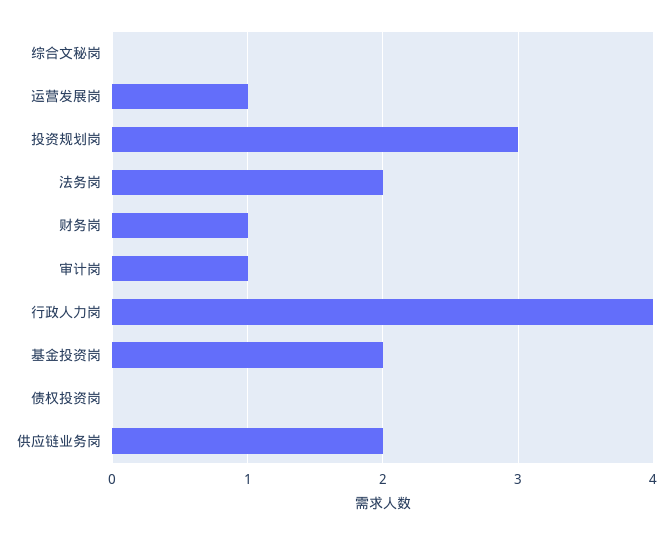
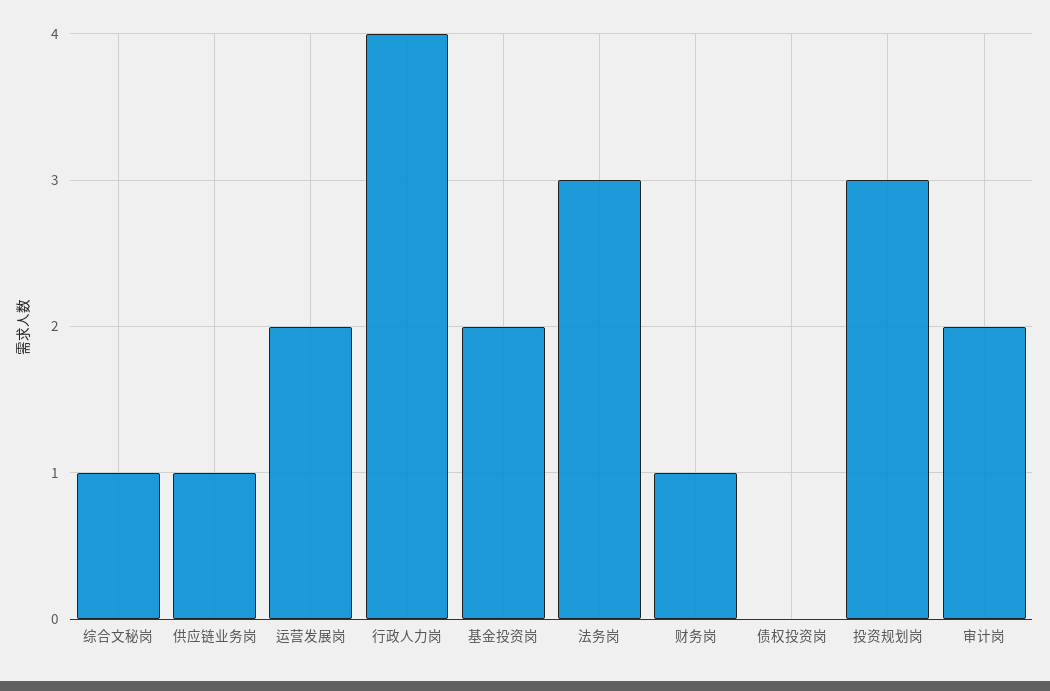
  {
-   "综合文秘岗": 0,
+   "综合文秘岗": 1,
-   "运营发展岗": 1,
+   "运营发展岗": 2,
    "投资规划岗": 3,
-   "法务岗": 2,
+   "法务岗": 3,
    "财务岗": 1,
-   "审计岗": 1,
+   "审计岗": 2,
    "行政人力岗": 4,
    "基金投资岗": 2,
    "债权投资岗": 0,
-   "供应链业务岗": 2
+   "供应链业务岗": 1
  }

